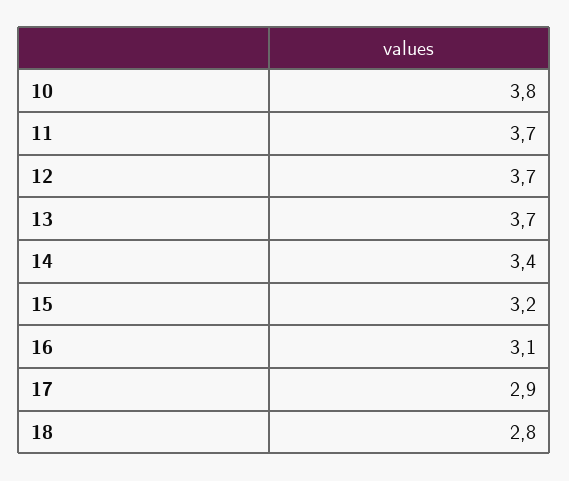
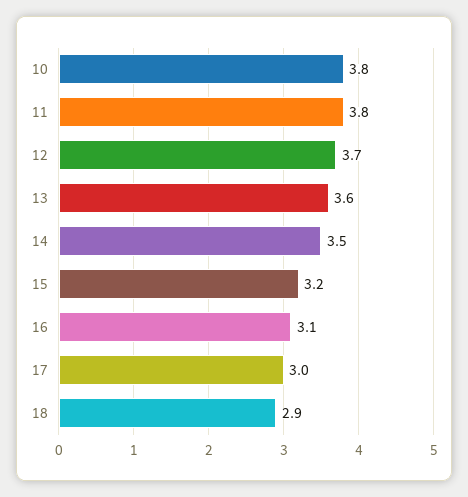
  {
    "10": 3.8,
-   "11": 3.7,
+   "11": 3.8,
    "12": 3.7,
-   "13": 3.7,
+   "13": 3.6,
-   "14": 3.4,
+   "14": 3.5,
    "15": 3.2,
    "16": 3.1,
-   "17": 2.9,
+   "17": 3,
-   "18": 2.8
+   "18": 2.9
  }

